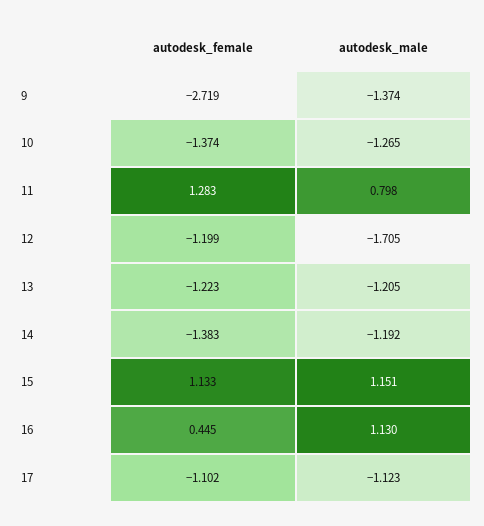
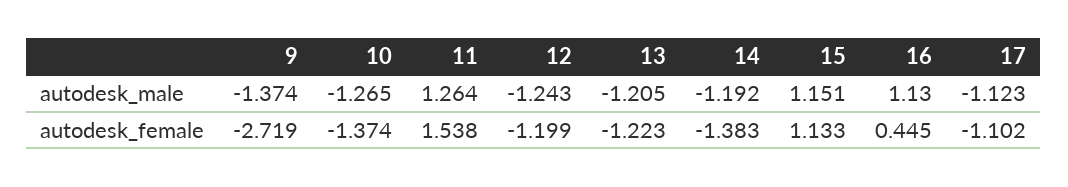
  {
    "autodesk_female": {
      "9": -2.719,
      "10": -1.374,
-     "11": 1.283,
+     "11": 1.538,
      "12": -1.199,
      "13": -1.223,
      "14": -1.383,
      "15": 1.133,
      "16": 0.445,
      "17": -1.102
    },
    "autodesk_male": {
      "9": -1.374,
      "10": -1.265,
-     "11": 0.798,
+     "11": 1.264,
-     "12": -1.705,
+     "12": -1.243,
      "13": -1.205,
      "14": -1.192,
      "15": 1.151,
      "16": 1.13,
      "17": -1.123
    }
  }

